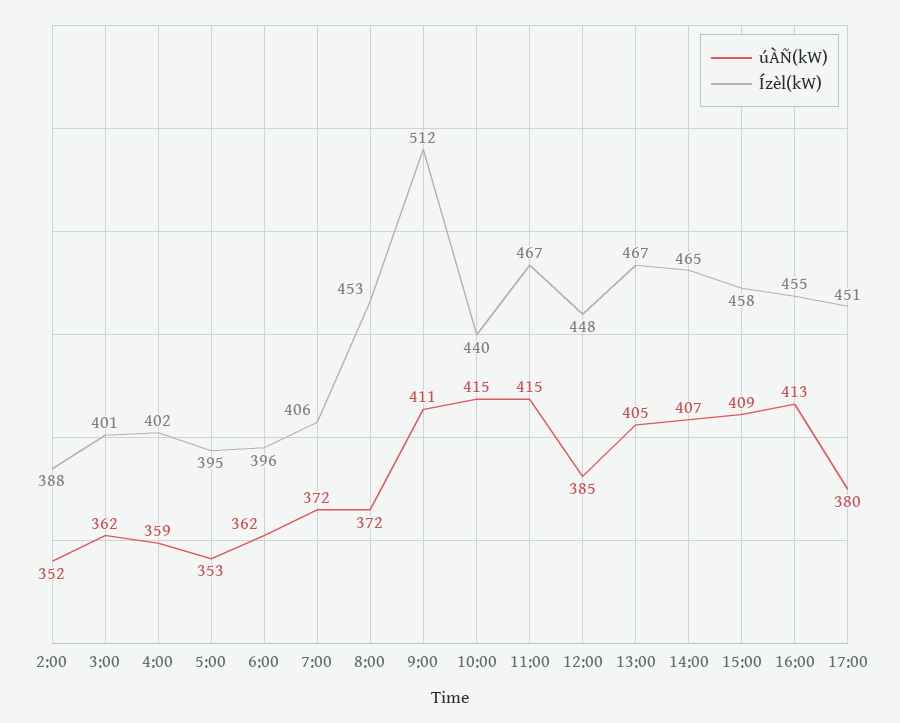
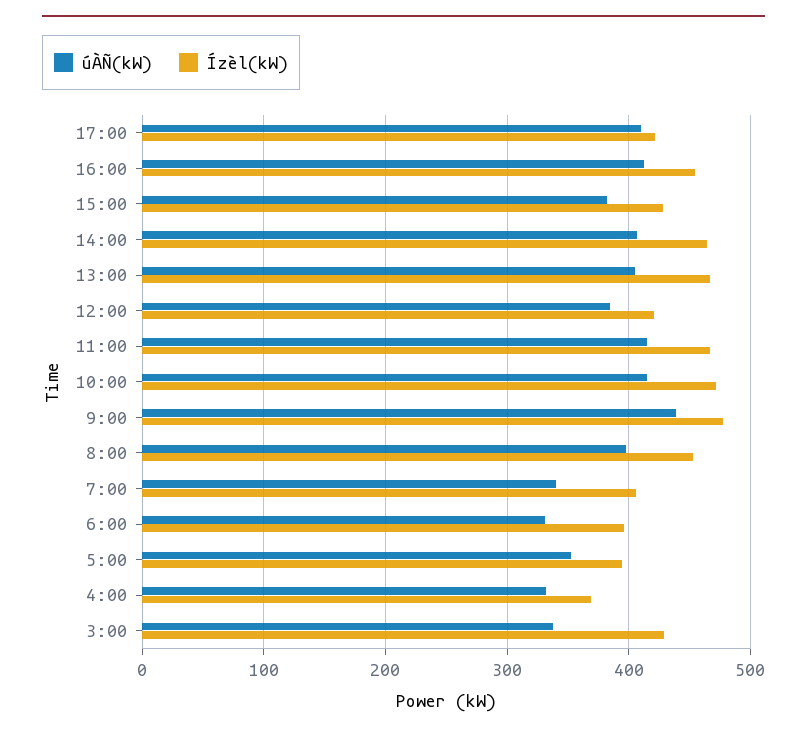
  {
    "úÀÑ(kW)": {
-     "2:00": 352,
-     "3:00": 362,
+     "3:00": 340,
-     "4:00": 359,
+     "4:00": 330,
      "5:00": 353,
-     "6:00": 362,
+     "6:00": 330,
-     "7:00": 372,
+     "7:00": 340,
-     "8:00": 372,
+     "8:00": 400,
-     "9:00": 411,
+     "9:00": 440,
      "10:00": 415,
      "11:00": 415,
      "12:00": 385,
      "13:00": 405,
      "14:00": 407,
-     "15:00": 409,
+     "15:00": 380,
      "16:00": 413,
-     "17:00": 380
+     "17:00": 410
    },
    "Ízèl(kW)": {
-     "2:00": 388,
-     "3:00": 401,
+     "3:00": 430,
-     "4:00": 402,
+     "4:00": 370,
      "5:00": 395,
      "6:00": 396,
      "7:00": 406,
      "8:00": 453,
-     "9:00": 512,
+     "9:00": 480,
-     "10:00": 440,
+     "10:00": 470,
      "11:00": 467,
-     "12:00": 448,
+     "12:00": 420,
      "13:00": 467,
      "14:00": 465,
-     "15:00": 458,
+     "15:00": 430,
      "16:00": 455,
-     "17:00": 451
+     "17:00": 420
    }
  }

